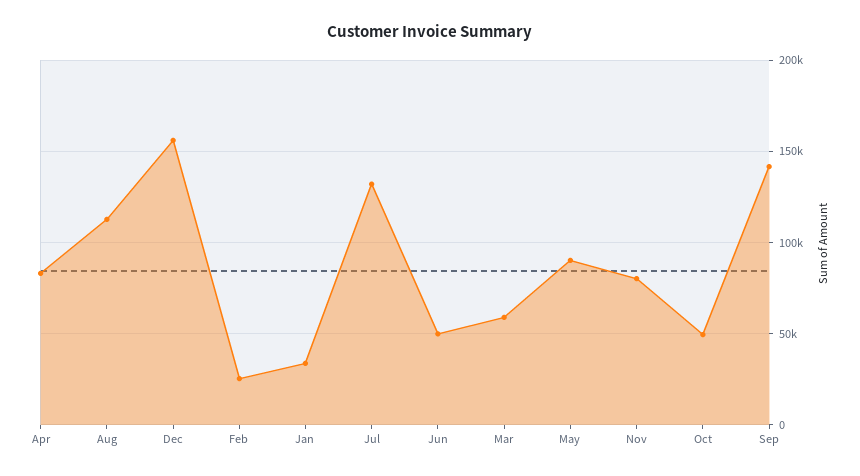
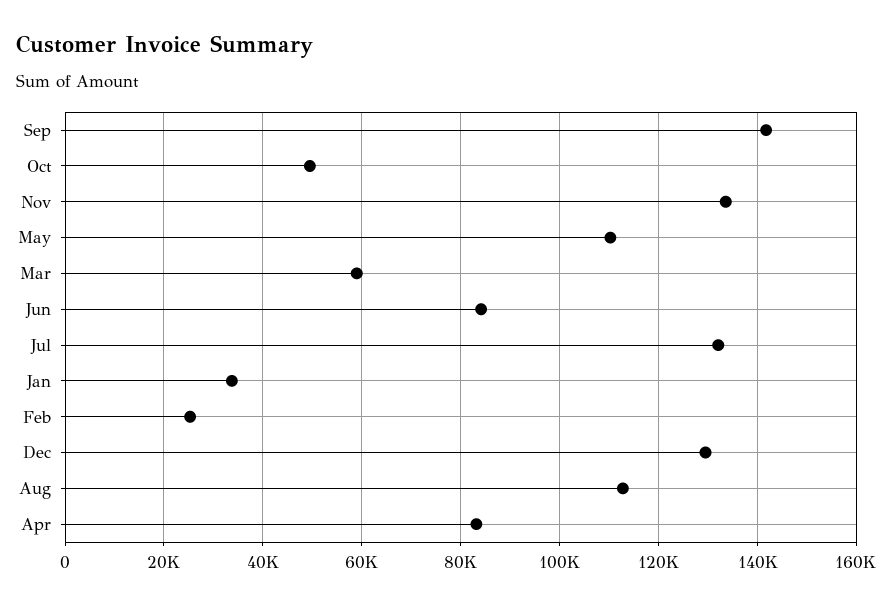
  {
    "Apr": 84000,
    "Aug": 112000,
-   "Dec": 155000,
+   "Dec": 130000,
    "Feb": 26000,
    "Jan": 34000,
    "Jul": 132000,
-   "Jun": 50000,
+   "Jun": 84000,
    "Mar": 58000,
-   "May": 90000,
+   "May": 110000,
-   "Nov": 80000,
+   "Nov": 134000,
    "Oct": 50000,
    "Sep": 142000
  }

